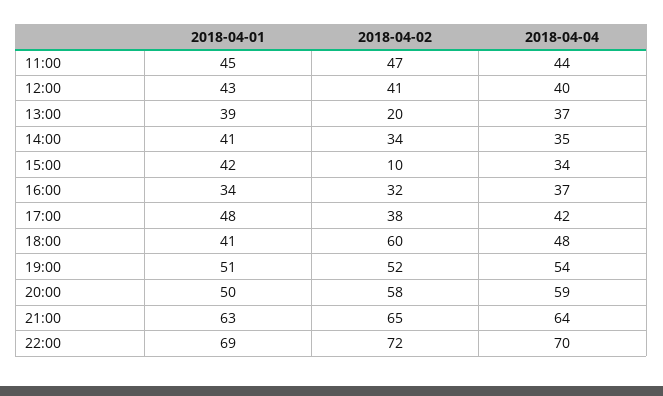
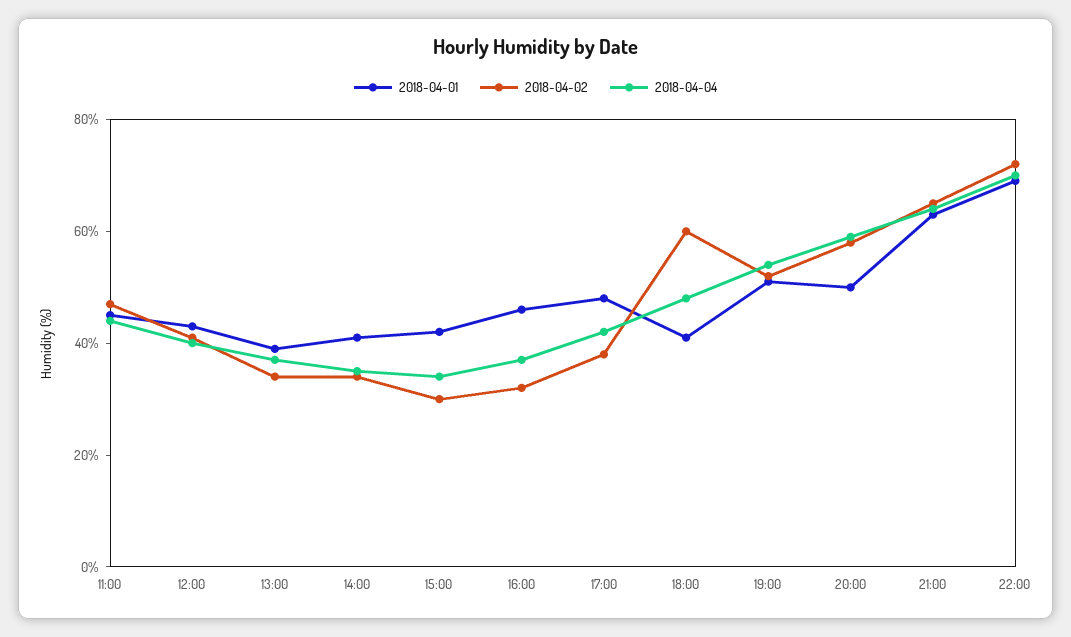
  {
    "2018-04-01": {
      "11:00": 45,
      "12:00": 43,
      "13:00": 39,
      "14:00": 41,
      "15:00": 42,
-     "16:00": 34,
+     "16:00": 45,
      "17:00": 48,
      "18:00": 41,
      "19:00": 51,
      "20:00": 50,
      "21:00": 63,
      "22:00": 69
    },
    "2018-04-02": {
      "11:00": 47,
      "12:00": 41,
-     "13:00": 20,
+     "13:00": 35,
      "14:00": 34,
-     "15:00": 10,
+     "15:00": 30,
      "16:00": 32,
      "17:00": 38,
      "18:00": 60,
      "19:00": 52,
      "20:00": 58,
      "21:00": 65,
      "22:00": 72
    },
    "2018-04-04": {
      "11:00": 44,
      "12:00": 40,
      "13:00": 37,
      "14:00": 35,
      "15:00": 34,
      "16:00": 37,
      "17:00": 42,
      "18:00": 48,
      "19:00": 54,
      "20:00": 59,
      "21:00": 64,
      "22:00": 70
    }
  }

